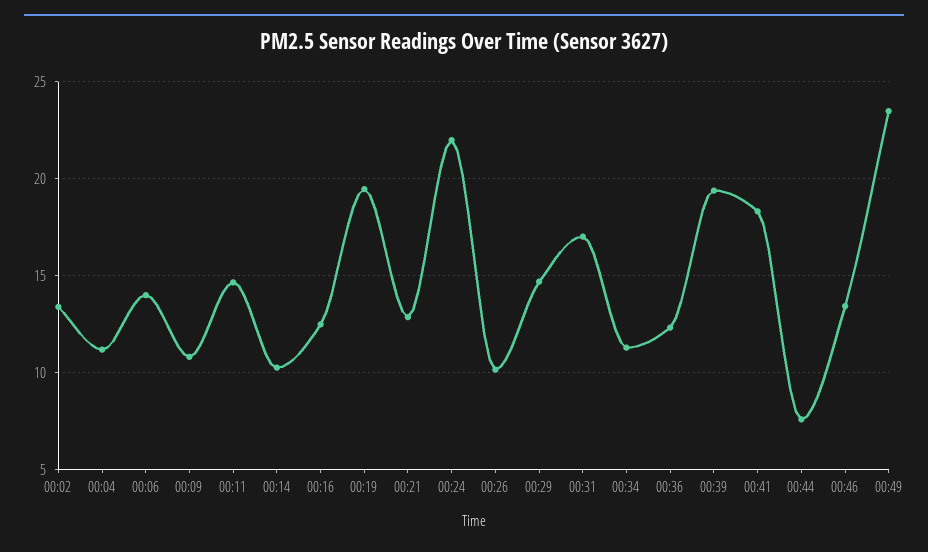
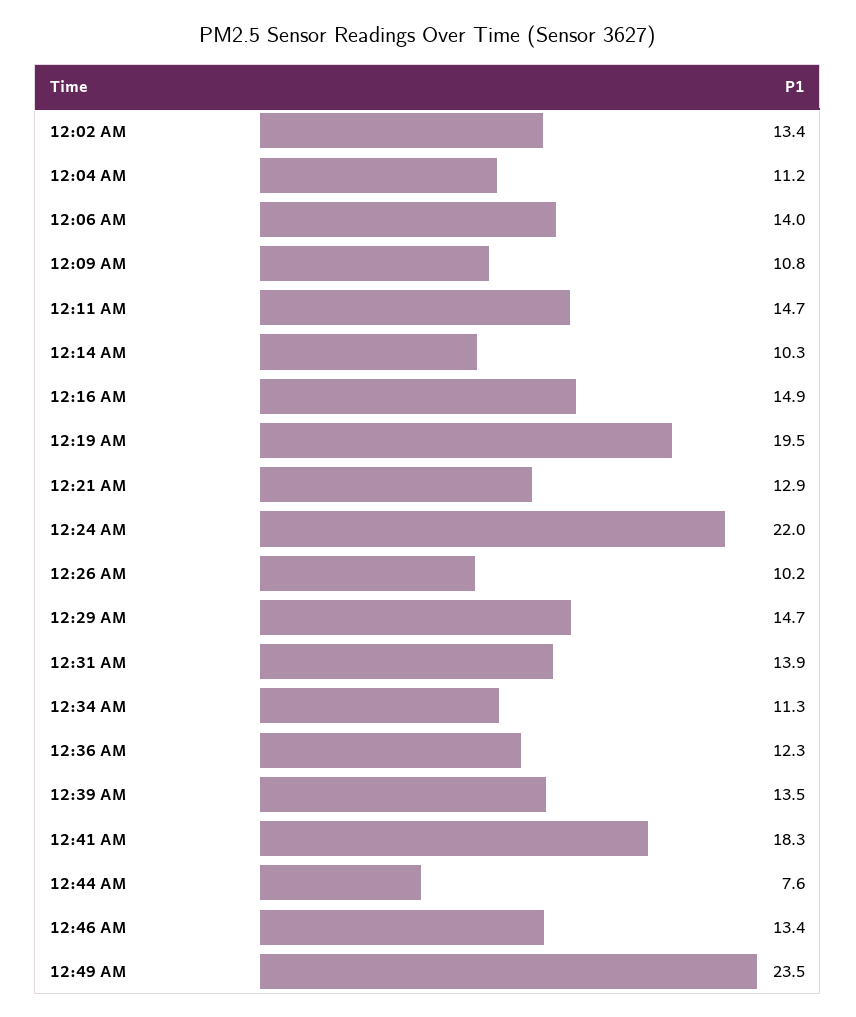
  {
    "00:02": 13.4,
    "00:04": 11.2,
    "00:06": 14,
    "00:09": 10.8,
    "00:11": 14.7,
    "00:14": 10.3,
-   "00:16": 12.5,
+   "00:16": 14.9,
    "00:19": 19.5,
    "00:21": 12.9,
    "00:24": 22,
    "00:26": 10.2,
    "00:29": 14.7,
-   "00:31": 17,
+   "00:31": 13.9,
    "00:34": 11.3,
    "00:36": 12.3,
-   "00:39": 19.5,
+   "00:39": 13.5,
    "00:41": 18.3,
    "00:44": 7.6,
    "00:46": 13.4,
    "00:49": 23.5
  }

